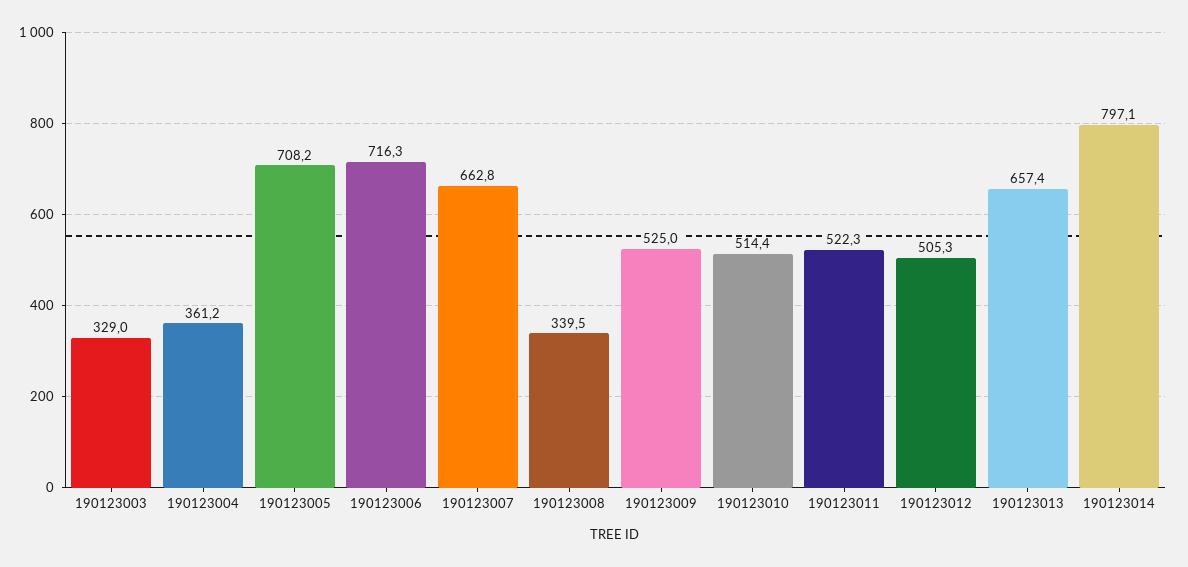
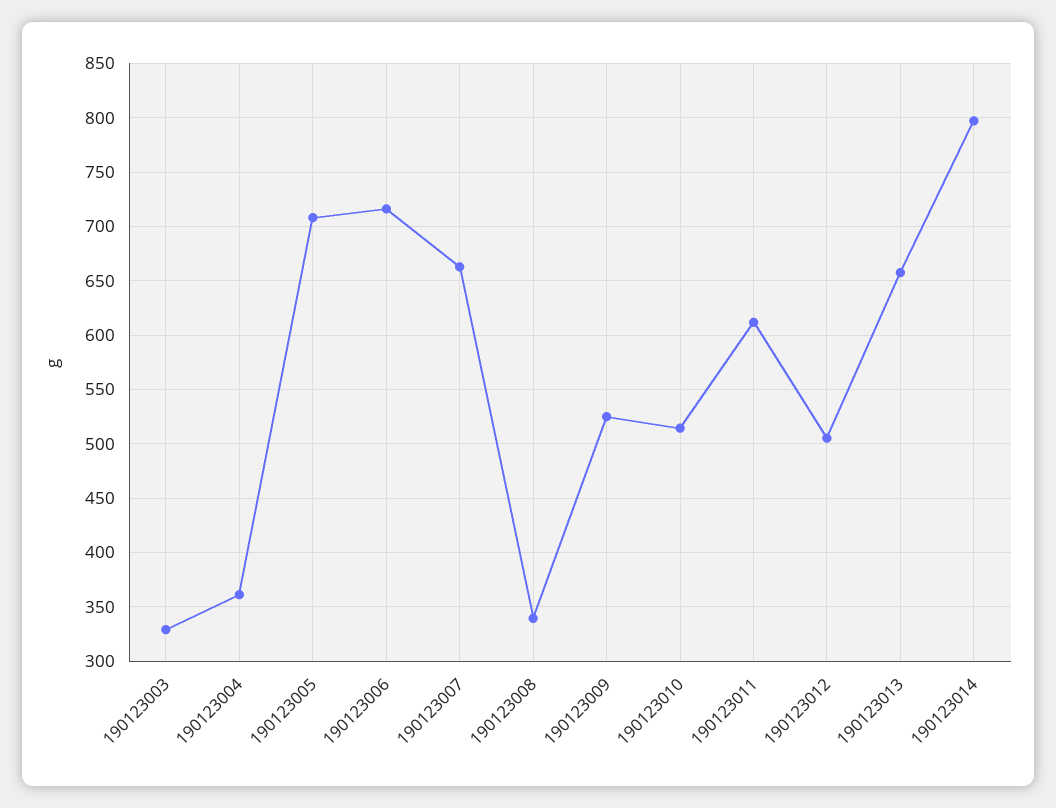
  {
    "190123003": 329,
    "190123004": 361.2,
    "190123005": 708.2,
    "190123006": 716.3,
    "190123007": 662.8,
    "190123008": 339.5,
    "190123009": 525,
    "190123010": 514.4,
-   "190123011": 522.3,
+   "190123011": 610,
    "190123012": 505.3,
    "190123013": 657.4,
    "190123014": 797.1
  }

